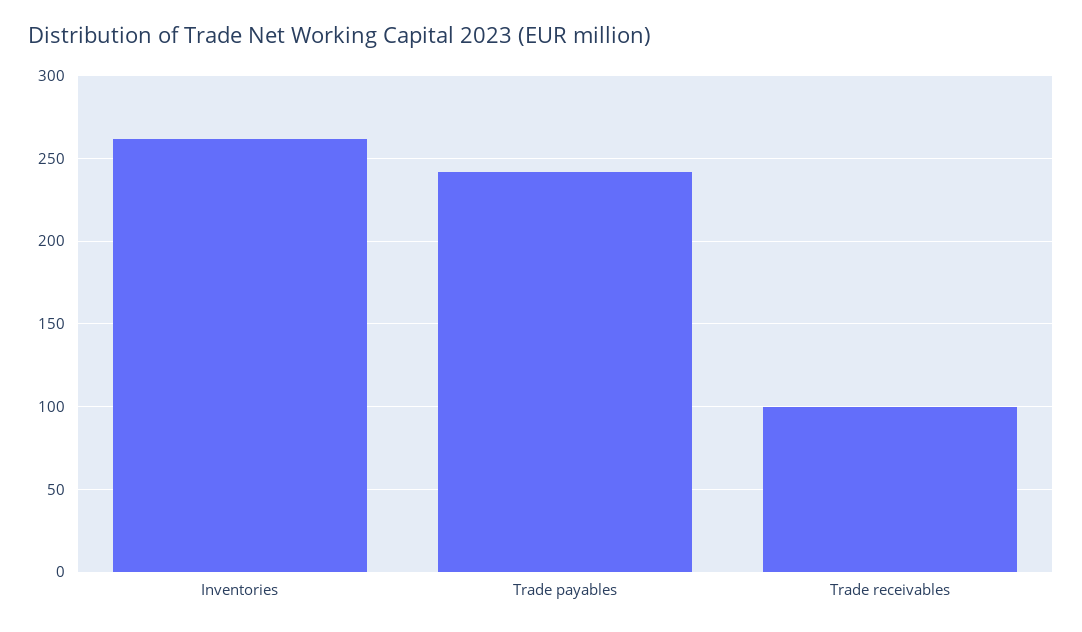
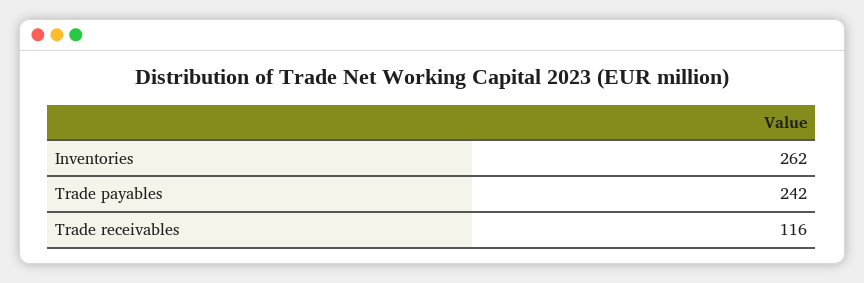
  {
    "Inventories": 262,
    "Trade payables": 242,
-   "Trade receivables": 100
+   "Trade receivables": 116
  }

